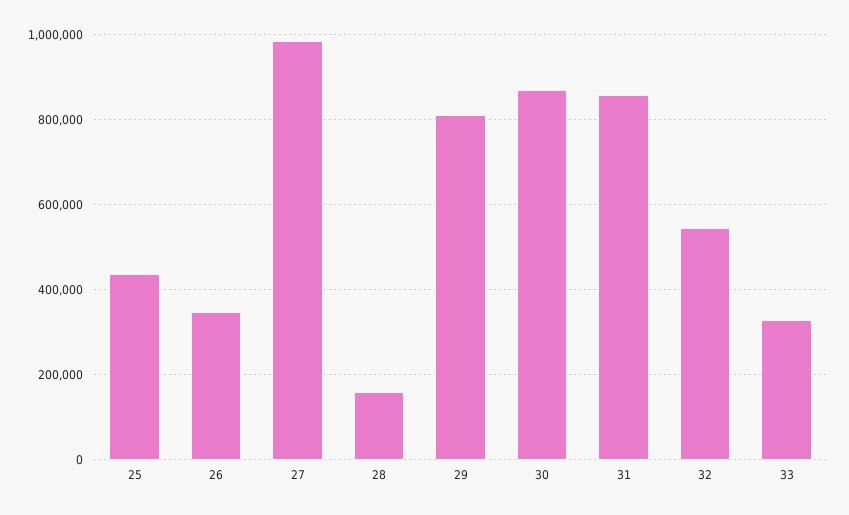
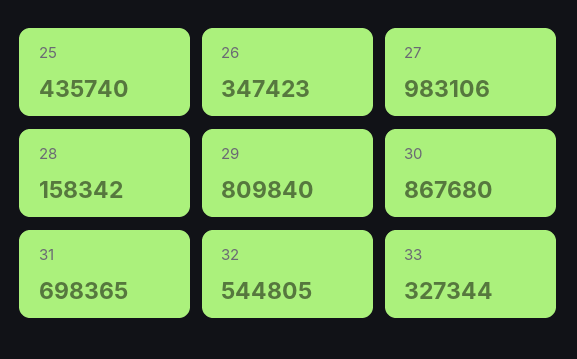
  {
    "25": 435740,
    "26": 347423,
    "27": 983106,
    "28": 158342,
    "29": 809840,
    "30": 867680,
-   "31": 860000,
+   "31": 698365,
    "32": 544805,
    "33": 327344
  }

